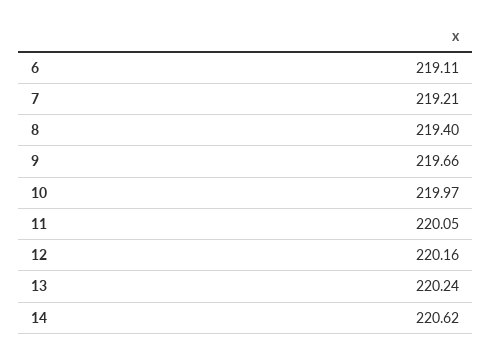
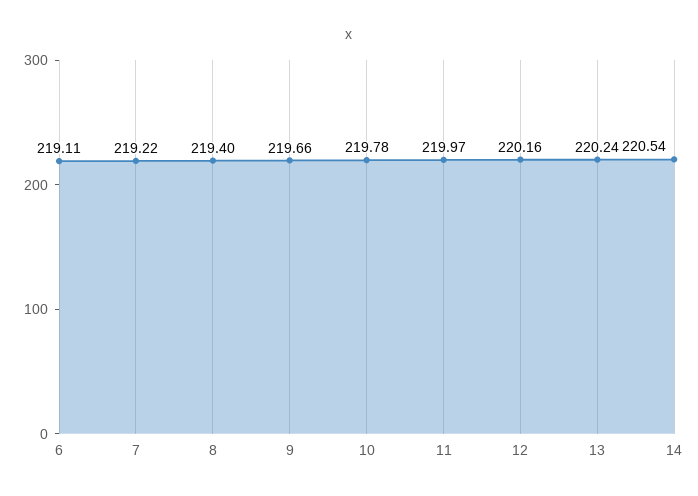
  {
    "6": 219.11,
-   "7": 219.21,
+   "7": 219.22,
    "8": 219.4,
    "9": 219.66,
-   "10": 219.97,
+   "10": 219.78,
-   "11": 220.05,
+   "11": 219.97,
    "12": 220.16,
    "13": 220.24,
-   "14": 220.62
+   "14": 220.54
  }

